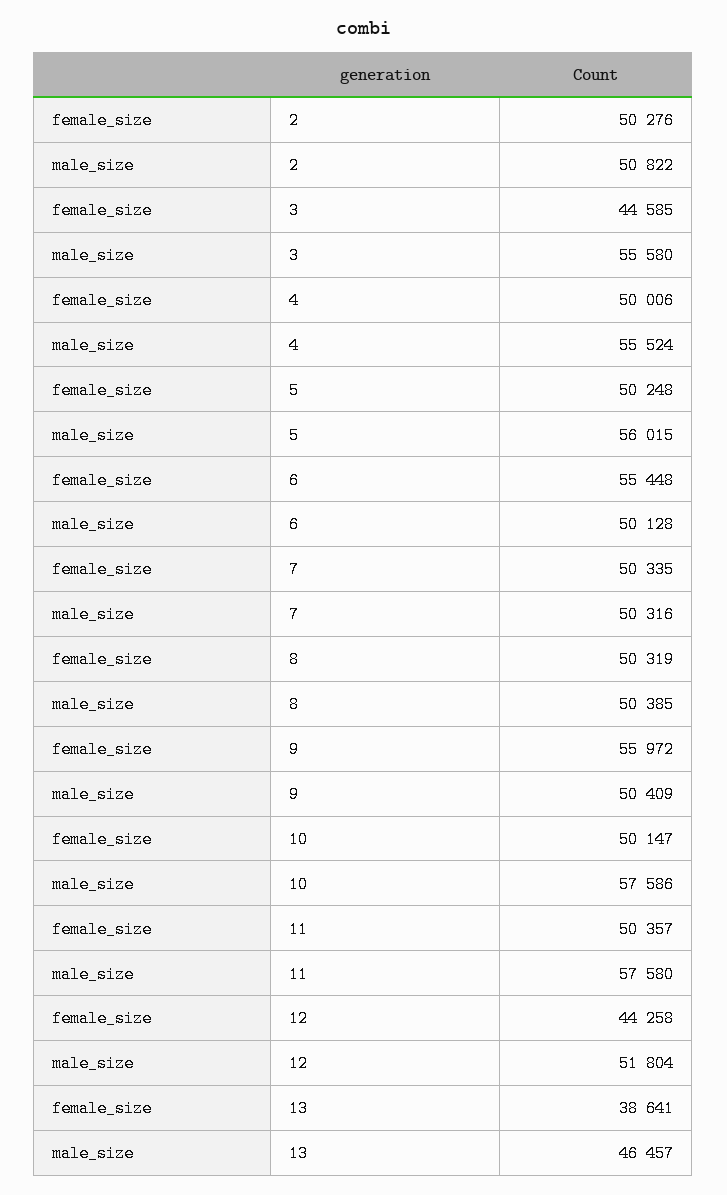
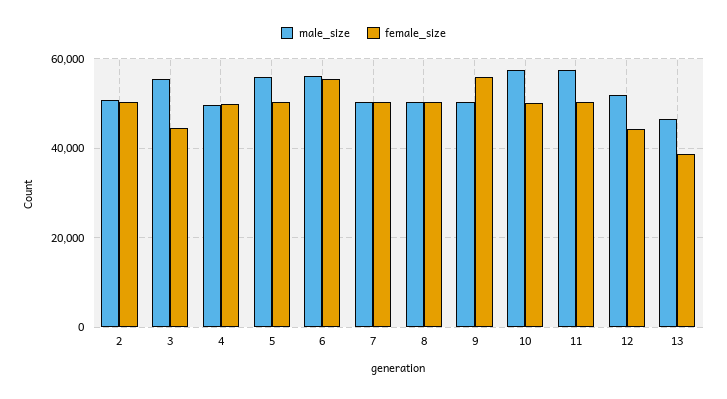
  {
    "female_size": {
      "2": 50276,
      "3": 44585,
      "4": 50006,
      "5": 50248,
      "6": 55448,
      "7": 50335,
      "8": 50319,
      "9": 55972,
      "10": 50147,
      "11": 50357,
      "12": 44258,
      "13": 38641
    },
    "male_size": {
      "2": 50822,
      "3": 55580,
-     "4": 55524,
+     "4": 50000,
      "5": 56015,
-     "6": 50128,
+     "6": 56000,
      "7": 50316,
      "8": 50385,
      "9": 50409,
      "10": 57586,
      "11": 57580,
      "12": 51804,
      "13": 46457
    }
  }

